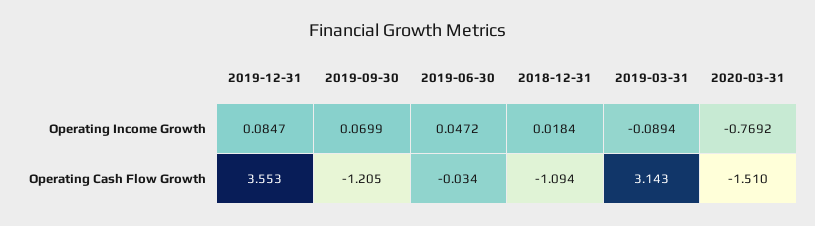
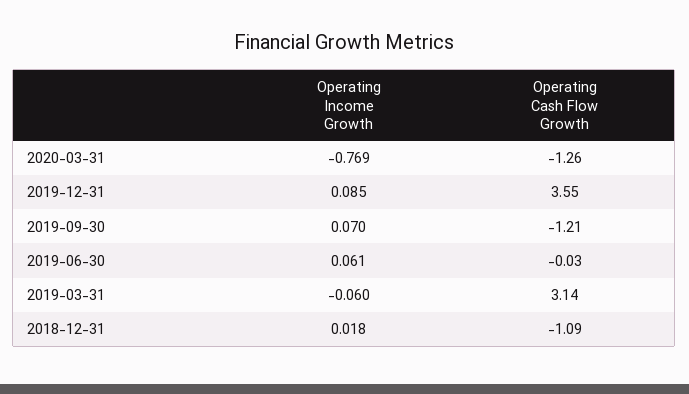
  {
    "2019-12-31": {
      "Operating Income Growth": 0.0847,
      "Operating Cash Flow Growth": 3.553
    },
    "2019-09-30": {
      "Operating Income Growth": 0.0699,
      "Operating Cash Flow Growth": -1.205
    },
    "2019-06-30": {
-     "Operating Income Growth": 0.0472,
+     "Operating Income Growth": 0.061,
      "Operating Cash Flow Growth": -0.034
    },
    "2018-12-31": {
      "Operating Income Growth": 0.0184,
      "Operating Cash Flow Growth": -1.094
    },
    "2019-03-31": {
-     "Operating Income Growth": -0.0894,
+     "Operating Income Growth": -0.06,
      "Operating Cash Flow Growth": 3.143
    },
    "2020-03-31": {
      "Operating Income Growth": -0.7692,
-     "Operating Cash Flow Growth": -1.51
+     "Operating Cash Flow Growth": -1.26
    }
  }

